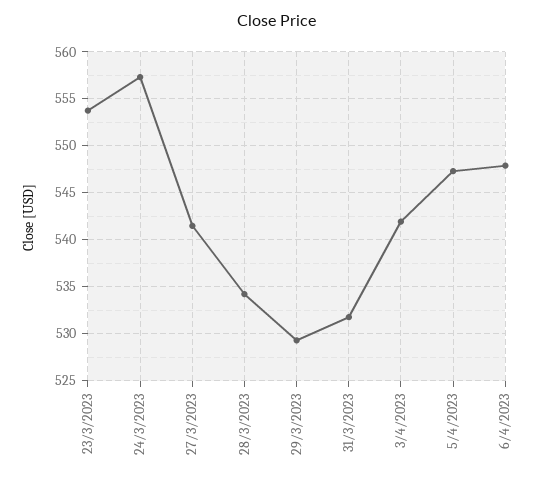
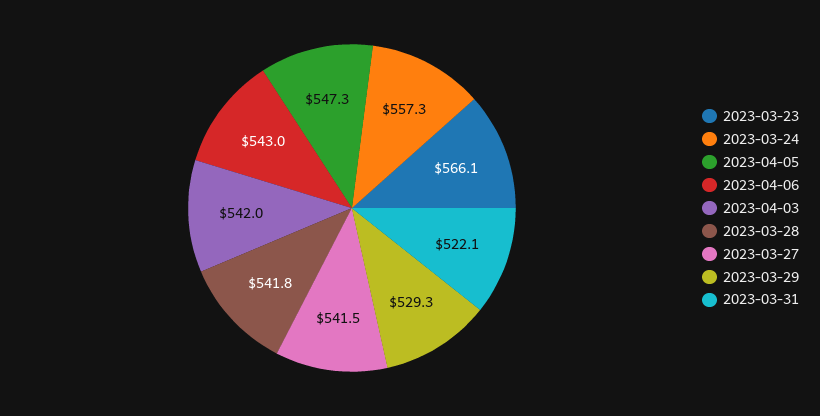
  {
-   "23/3/2023": 554,
+   "23/3/2023": 566.1,
    "24/3/2023": 557.3,
    "27/3/2023": 541.5,
-   "28/3/2023": 534,
+   "28/3/2023": 541.8,
    "29/3/2023": 529.3,
-   "31/3/2023": 532,
+   "31/3/2023": 522.1,
    "3/4/2023": 542,
    "5/4/2023": 547.3,
-   "6/4/2023": 548
+   "6/4/2023": 543
  }

